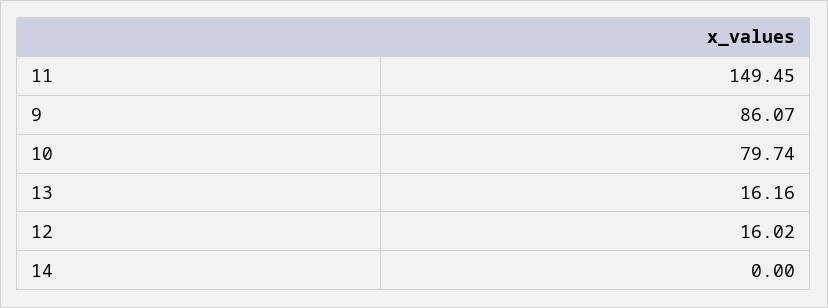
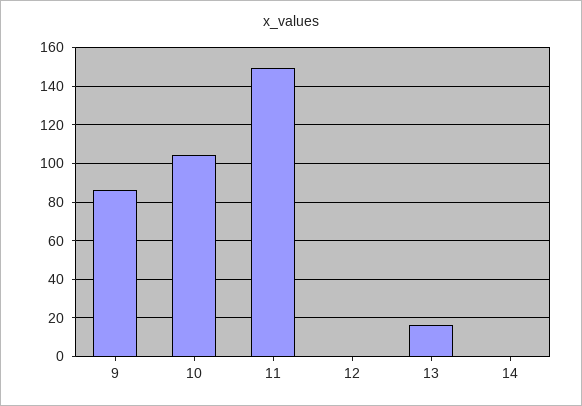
  {
    "11": 149.45,
    "9": 86.07,
-   "10": 79.74,
+   "10": 105,
    "13": 16.16,
-   "12": 16.02,
+   "12": 0,
    "14": 0
  }

